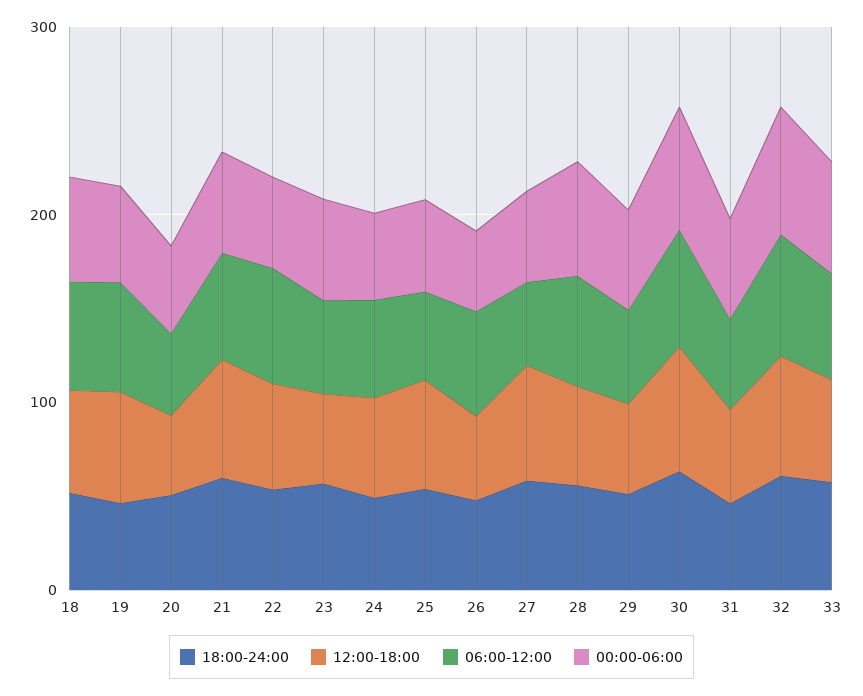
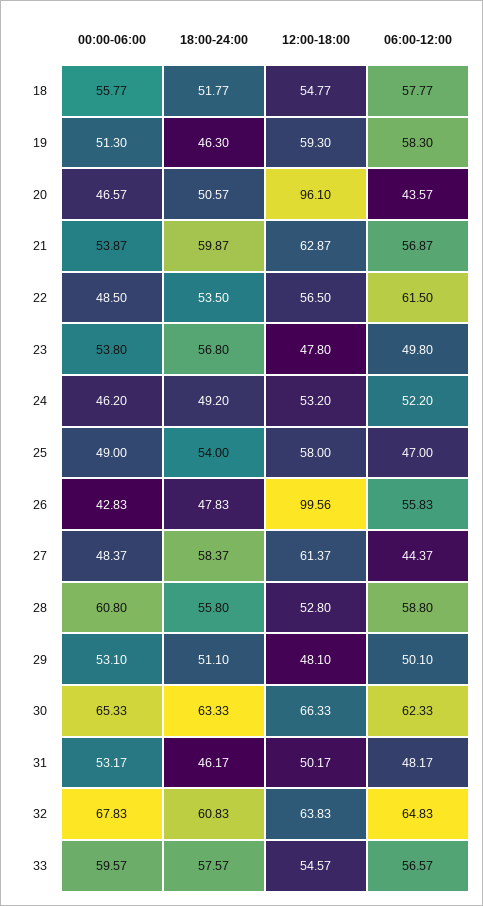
  {
    "18:00-24:00": {
      "18": 51.77,
      "19": 46.3,
      "20": 50.57,
      "21": 59.87,
      "22": 53.5,
      "23": 56.8,
      "24": 49.2,
      "25": 54,
      "26": 47.83,
      "27": 58.37,
      "28": 55.8,
      "29": 51.1,
      "30": 63.33,
      "31": 46.17,
      "32": 60.83,
      "33": 57.57
    },
    "12:00-18:00": {
      "18": 54.77,
      "19": 59.3,
-     "20": 40,
+     "20": 96.1,
      "21": 62.87,
      "22": 56.5,
      "23": 47.8,
      "24": 53.2,
      "25": 58,
-     "26": 40,
+     "26": 99.56,
      "27": 61.37,
      "28": 52.8,
      "29": 48.1,
      "30": 66.33,
      "31": 50.17,
      "32": 63.83,
      "33": 54.57
    },
    "06:00-12:00": {
      "18": 57.77,
      "19": 58.3,
      "20": 43.57,
      "21": 56.87,
      "22": 61.5,
      "23": 49.8,
      "24": 52.2,
      "25": 47,
      "26": 55.83,
      "27": 44.37,
      "28": 58.8,
      "29": 50.1,
      "30": 62.33,
      "31": 48.17,
      "32": 64.83,
      "33": 56.57
    },
    "00:00-06:00": {
      "18": 55.77,
      "19": 51.3,
      "20": 46.57,
      "21": 53.87,
      "22": 48.5,
      "23": 53.8,
      "24": 46.2,
      "25": 49,
      "26": 42.83,
      "27": 48.37,
      "28": 60.8,
      "29": 53.1,
      "30": 65.33,
      "31": 53.17,
      "32": 67.83,
      "33": 59.57
    }
  }

